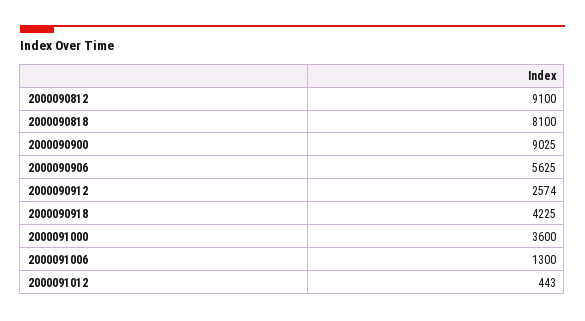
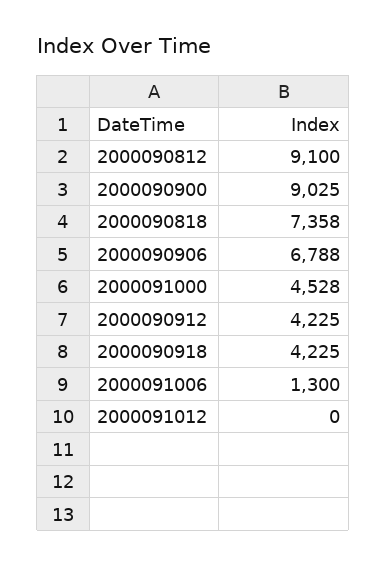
  {
    "2000090812": 9100,
-   "2000090818": 8100,
+   "2000090818": 7358,
    "2000090900": 9025,
-   "2000090906": 5625,
+   "2000090906": 6788,
-   "2000090912": 2574,
+   "2000090912": 4225,
    "2000090918": 4225,
-   "2000091000": 3600,
+   "2000091000": 4528,
    "2000091006": 1300,
-   "2000091012": 443
+   "2000091012": 0
  }

